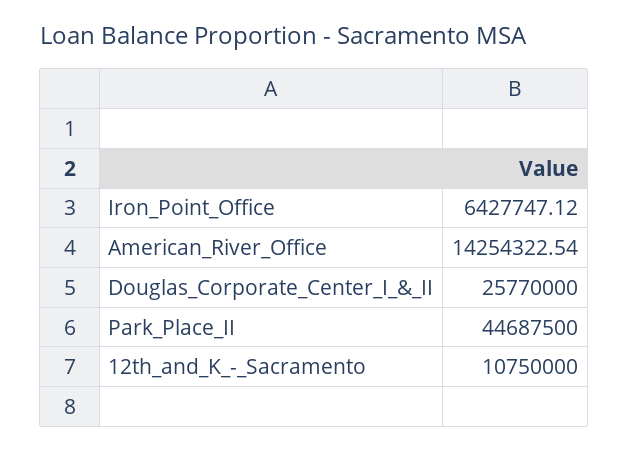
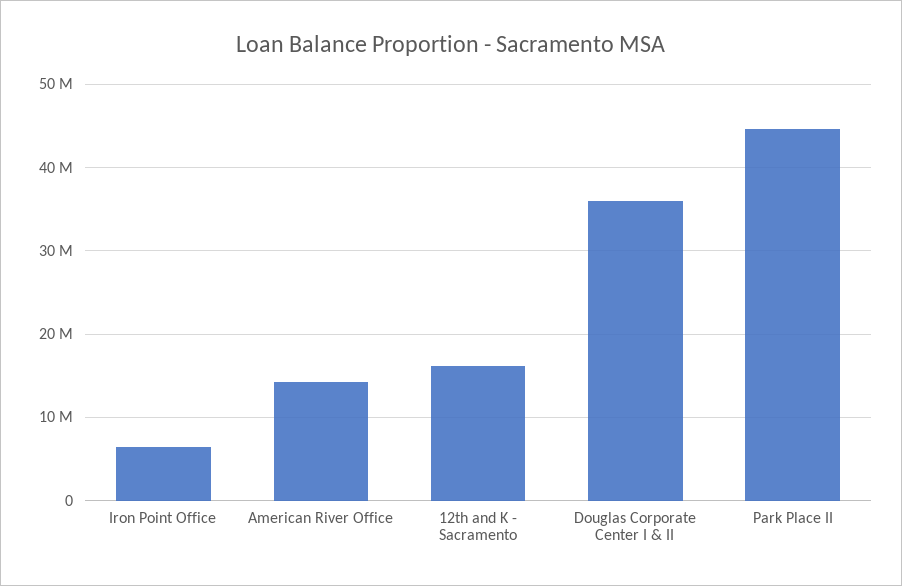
  {
    "Iron_Point_Office": 6427747.12,
    "American_River_Office": 14254322.54,
-   "Douglas_Corporate_Center_I_&_II": 25770000,
+   "Douglas_Corporate_Center_I_&_II": 36000000,
    "Park_Place_II": 44687500,
-   "12th_and_K_-_Sacramento": 10750000
+   "12th_and_K_-_Sacramento": 16000000
  }

